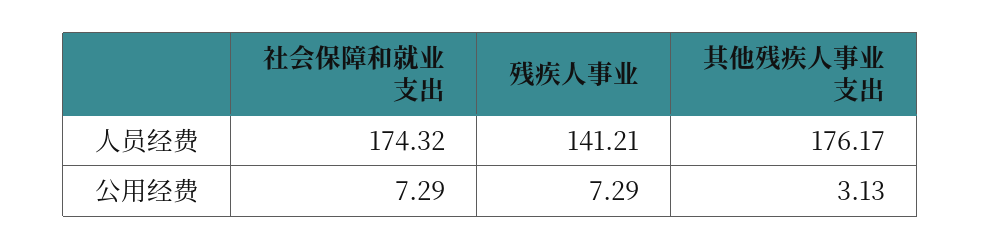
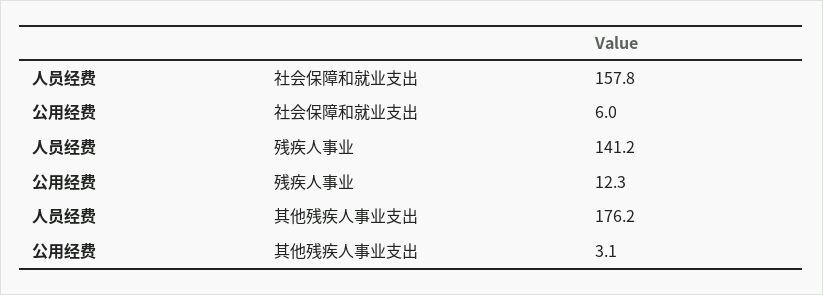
  {
    "社会保障和就业支出": {
-     "人员经费": 174.32,
+     "人员经费": 157.8,
-     "公用经费": 7.29
+     "公用经费": 6
    },
    "残疾人事业": {
      "人员经费": 141.21,
-     "公用经费": 7.29
+     "公用经费": 12.3
    },
    "其他残疾人事业支出": {
      "人员经费": 176.17,
      "公用经费": 3.13
    }
  }

